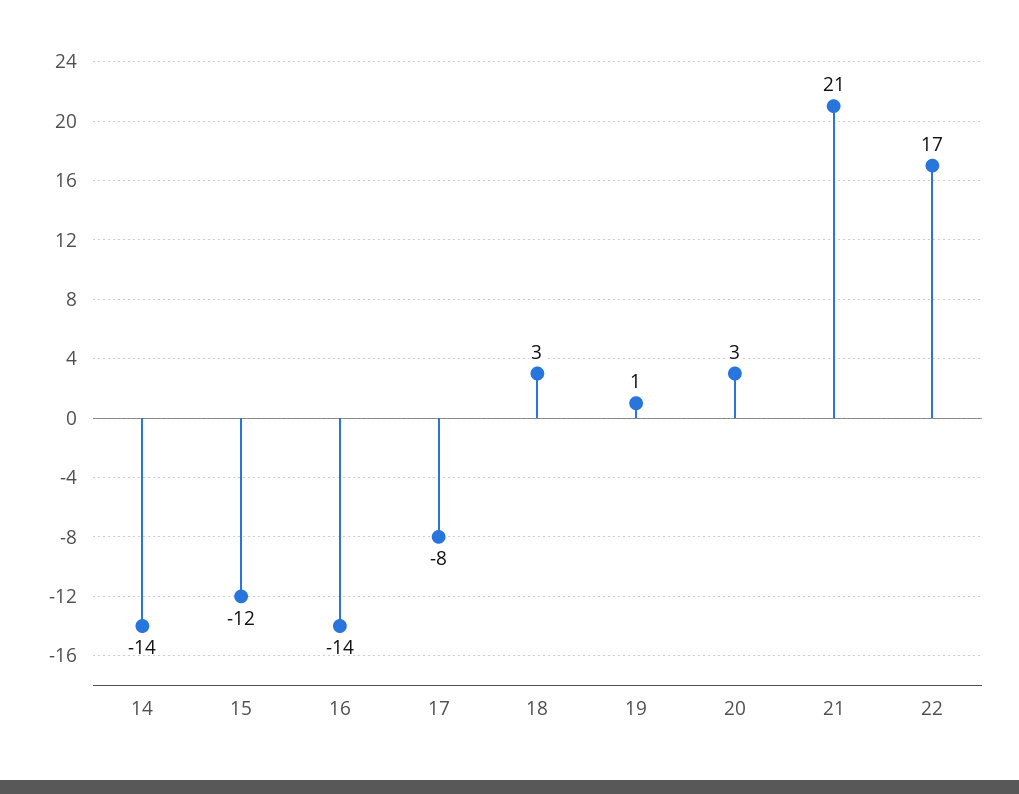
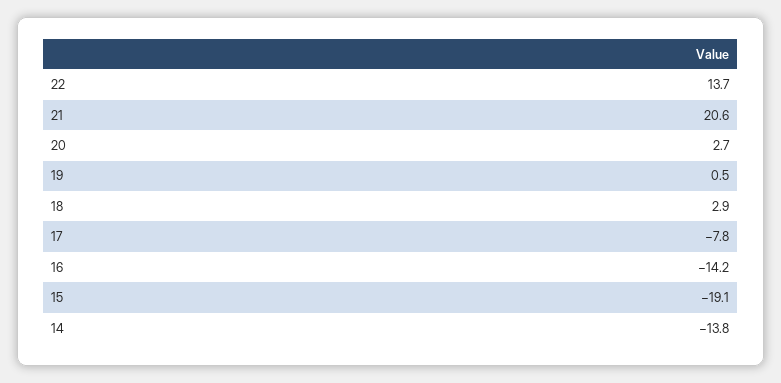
  {
    "14": -13.8,
-   "15": -12,
+   "15": -19.1,
    "16": -14.2,
    "17": -7.8,
    "18": 2.9,
    "19": 0.5,
    "20": 2.7,
    "21": 20.6,
-   "22": 17
+   "22": 13.7
  }

